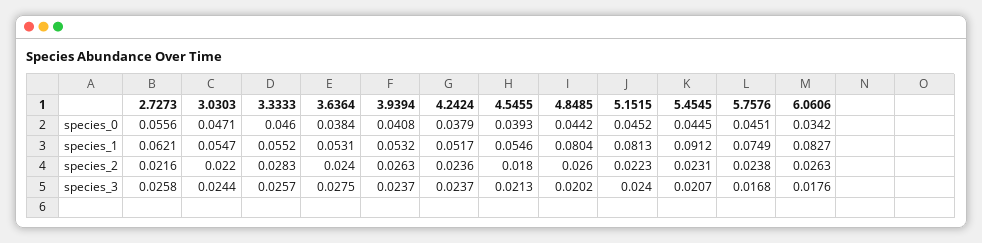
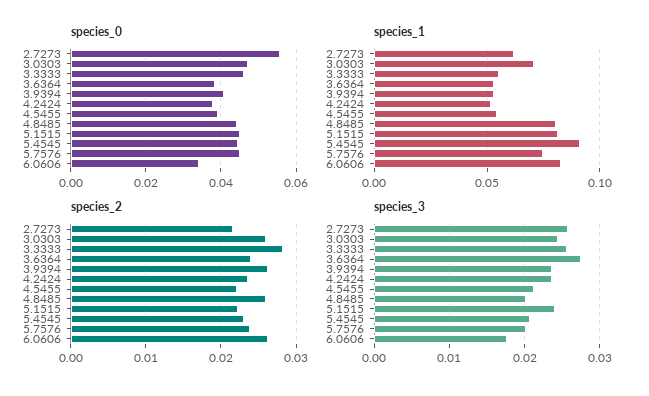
  {
    "species_0": {
      "2.7273": 0.0556,
      "3.0303": 0.0471,
      "3.3333": 0.046,
      "3.6364": 0.0384,
      "3.9394": 0.0408,
      "4.2424": 0.0379,
      "4.5455": 0.0393,
      "4.8485": 0.0442,
      "5.1515": 0.0452,
      "5.4545": 0.0445,
      "5.7576": 0.0451,
      "6.0606": 0.0342
    },
    "species_1": {
      "2.7273": 0.0621,
-     "3.0303": 0.0547,
+     "3.0303": 0.07,
      "3.3333": 0.0552,
      "3.6364": 0.0531,
      "3.9394": 0.0532,
      "4.2424": 0.0517,
      "4.5455": 0.0546,
      "4.8485": 0.0804,
      "5.1515": 0.0813,
      "5.4545": 0.0912,
      "5.7576": 0.0749,
      "6.0606": 0.0827
    },
    "species_2": {
      "2.7273": 0.0216,
-     "3.0303": 0.022,
+     "3.0303": 0.026,
      "3.3333": 0.0283,
      "3.6364": 0.024,
      "3.9394": 0.0263,
      "4.2424": 0.0236,
-     "4.5455": 0.018,
+     "4.5455": 0.022,
      "4.8485": 0.026,
      "5.1515": 0.0223,
      "5.4545": 0.0231,
      "5.7576": 0.0238,
      "6.0606": 0.0263
    },
    "species_3": {
      "2.7273": 0.0258,
      "3.0303": 0.0244,
      "3.3333": 0.0257,
      "3.6364": 0.0275,
      "3.9394": 0.0237,
      "4.2424": 0.0237,
      "4.5455": 0.0213,
      "4.8485": 0.0202,
      "5.1515": 0.024,
      "5.4545": 0.0207,
-     "5.7576": 0.0168,
+     "5.7576": 0.02,
      "6.0606": 0.0176
    }
  }

